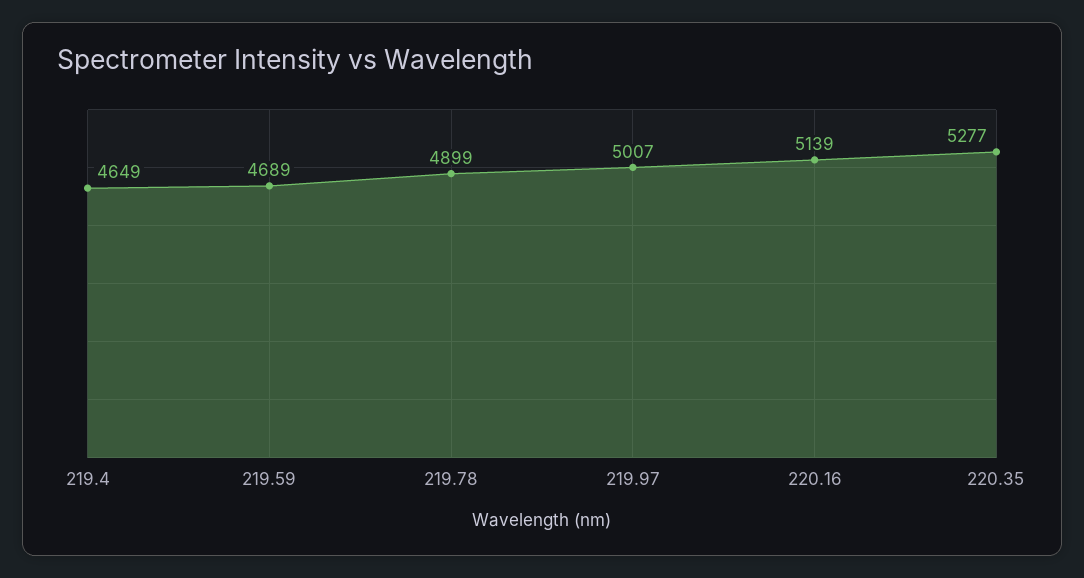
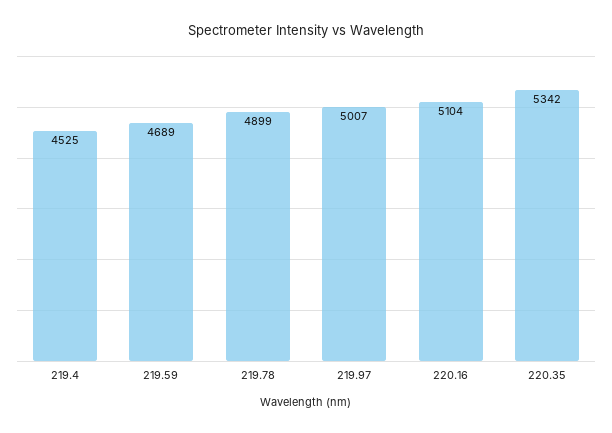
  {
-   "219.4": 4649,
+   "219.4": 4525,
    "219.59": 4689,
    "219.78": 4899,
    "219.97": 5007,
-   "220.16": 5139,
+   "220.16": 5104,
-   "220.35": 5277
+   "220.35": 5342
  }

